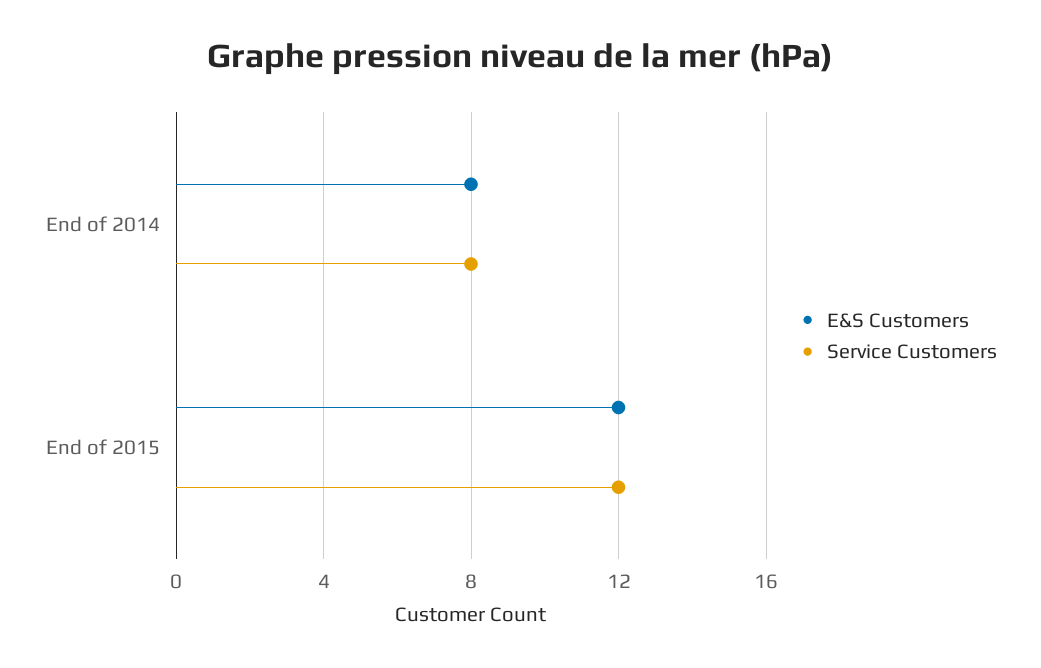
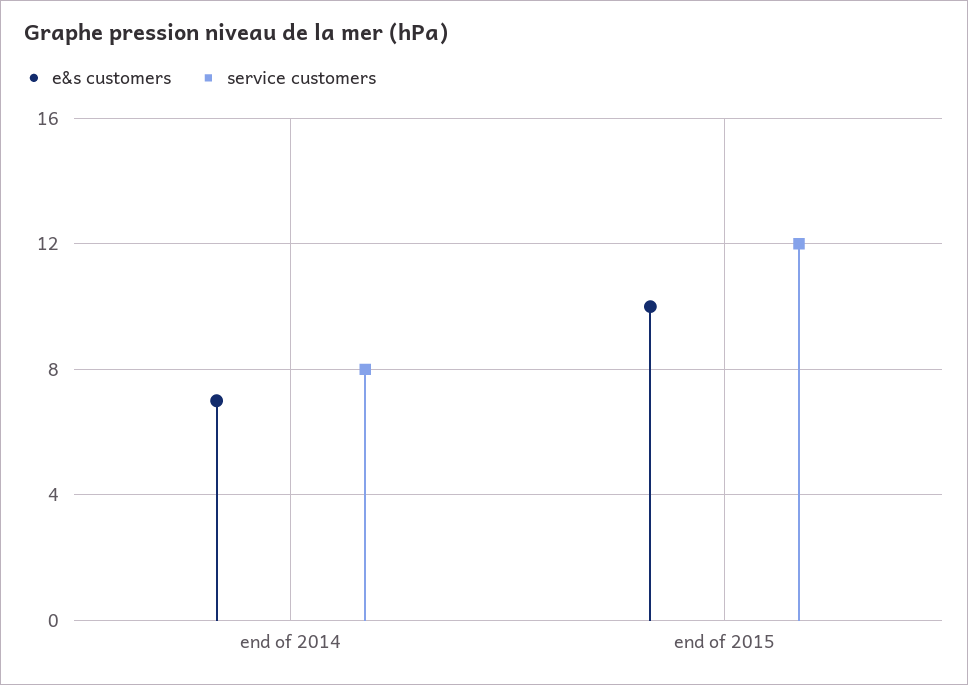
  {
    "E&S Customers": {
-     "End of 2014": 8,
+     "End of 2014": 7,
-     "End of 2015": 12
+     "End of 2015": 10
    },
    "Service Customers": {
      "End of 2014": 8,
      "End of 2015": 12
    }
  }

